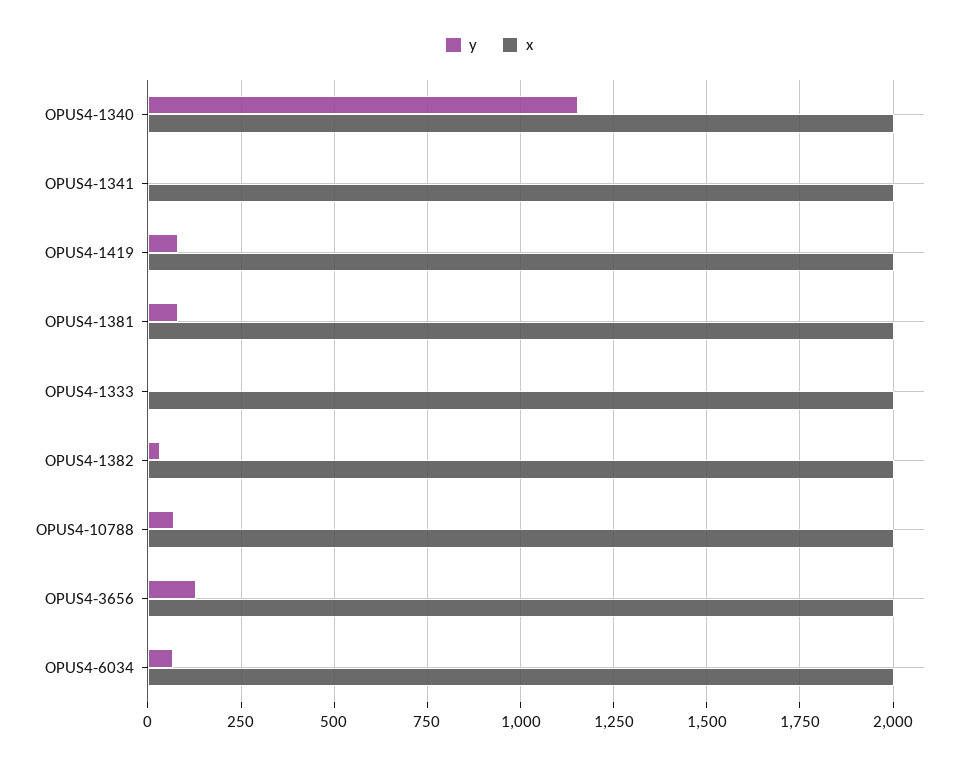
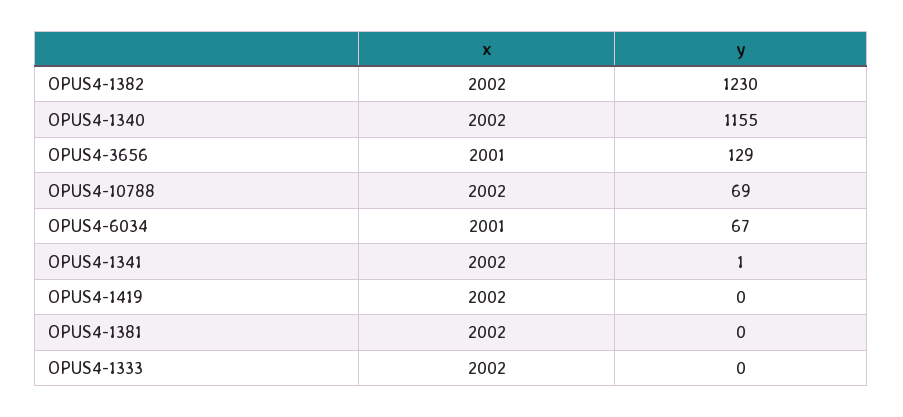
  {
    "y": {
      "OPUS4-1340": 1155,
      "OPUS4-1341": 1,
-     "OPUS4-1419": 75,
+     "OPUS4-1419": 0,
-     "OPUS4-1381": 75,
+     "OPUS4-1381": 0,
      "OPUS4-1333": 0,
-     "OPUS4-1382": 25,
+     "OPUS4-1382": 1230,
      "OPUS4-10788": 69,
      "OPUS4-3656": 129,
      "OPUS4-6034": 67
    },
    "x": {
      "OPUS4-1340": 2002,
      "OPUS4-1341": 2002,
      "OPUS4-1419": 2002,
      "OPUS4-1381": 2002,
      "OPUS4-1333": 2002,
      "OPUS4-1382": 2002,
      "OPUS4-10788": 2002,
      "OPUS4-3656": 2001,
      "OPUS4-6034": 2001
    }
  }

